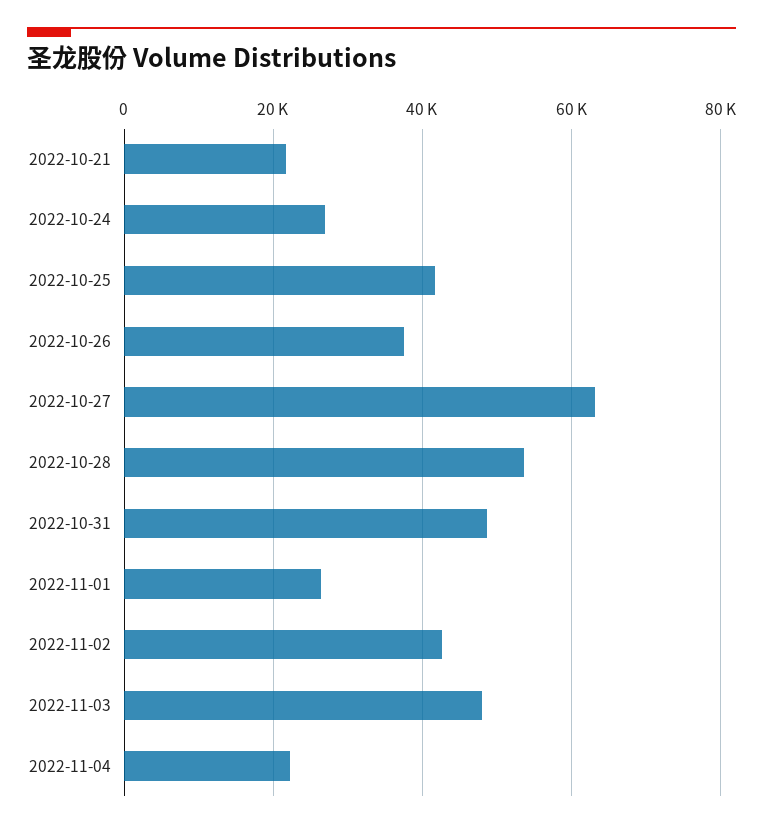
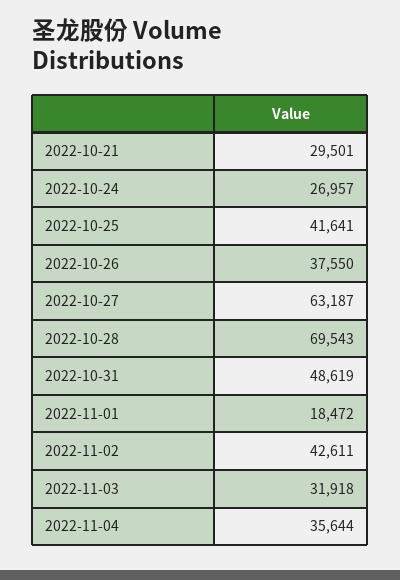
  {
-   "2022-10-21": 22000,
+   "2022-10-21": 29501,
    "2022-10-24": 26957,
    "2022-10-25": 41641,
    "2022-10-26": 37550,
    "2022-10-27": 63187,
-   "2022-10-28": 54000,
+   "2022-10-28": 69543,
    "2022-10-31": 48619,
-   "2022-11-01": 26000,
+   "2022-11-01": 18472,
    "2022-11-02": 42611,
-   "2022-11-03": 48000,
+   "2022-11-03": 31918,
-   "2022-11-04": 22000
+   "2022-11-04": 35644
  }

